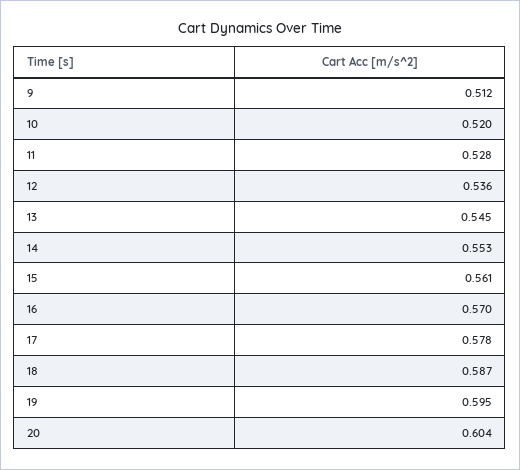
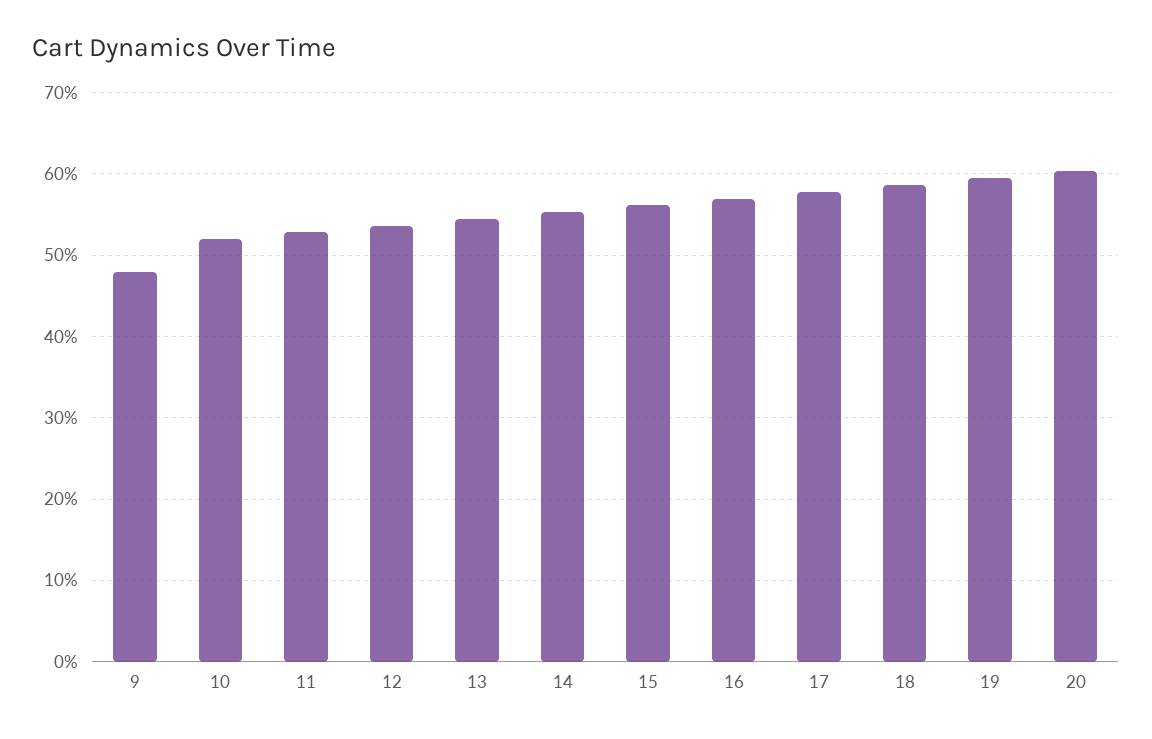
  {
-   "9": 0.512,
+   "9": 0.48,
    "10": 0.52,
    "11": 0.528,
    "12": 0.536,
    "13": 0.545,
    "14": 0.553,
    "15": 0.561,
    "16": 0.57,
    "17": 0.578,
    "18": 0.587,
    "19": 0.595,
    "20": 0.604
  }

